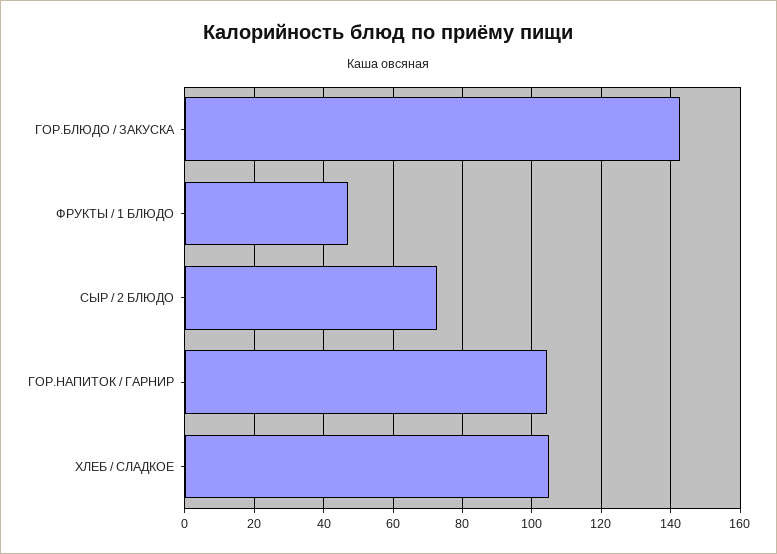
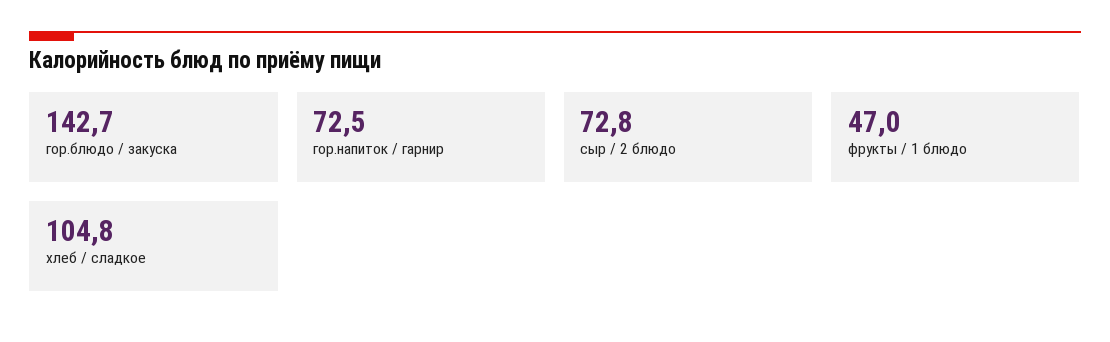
  {
    "ГОР.БЛЮДО / ЗАКУСКА": 142.7,
    "ФРУКТЫ / 1 БЛЮДО": 47,
    "СЫР / 2 БЛЮДО": 72.8,
-   "ГОР.НАПИТОК / ГАРНИР": 104,
+   "ГОР.НАПИТОК / ГАРНИР": 72.5,
    "ХЛЕБ / СЛАДКОЕ": 104.8
  }

